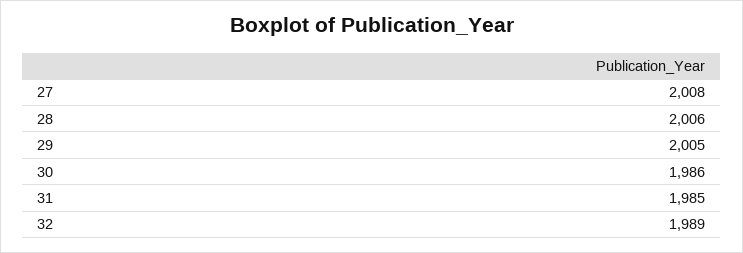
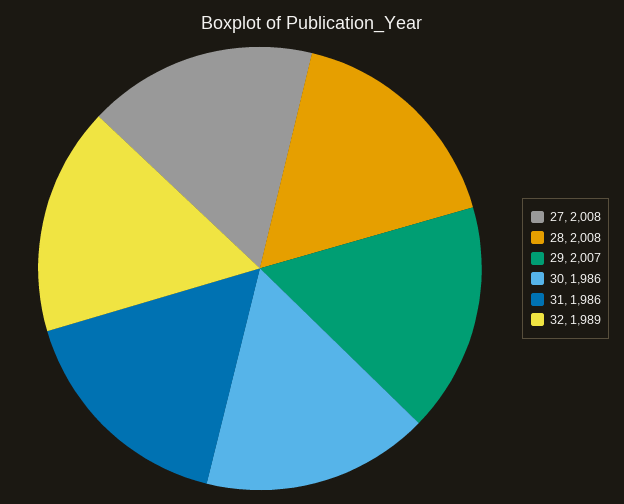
  {
    "27": 2008,
-   "28": 2006,
+   "28": 2008,
-   "29": 2005,
+   "29": 2007,
    "30": 1986,
-   "31": 1985,
+   "31": 1986,
    "32": 1989
  }

